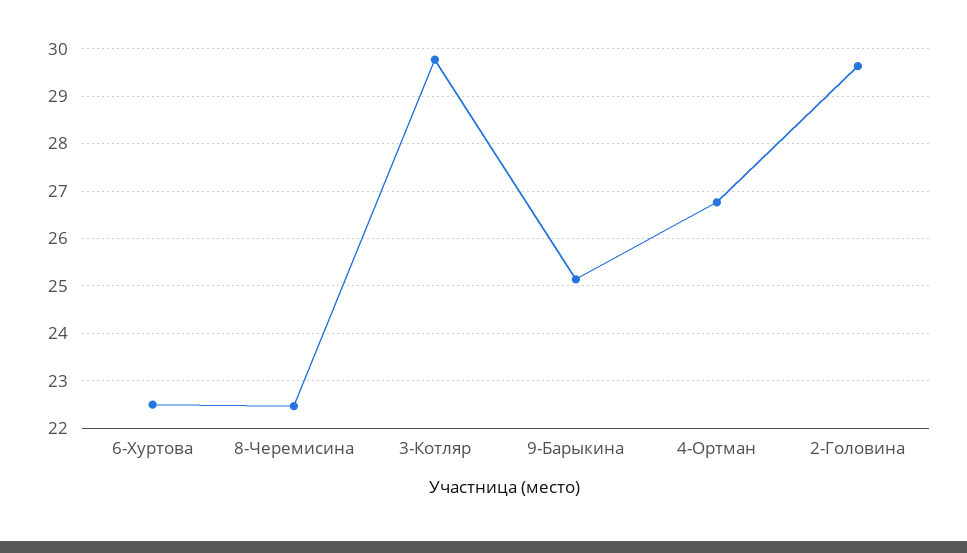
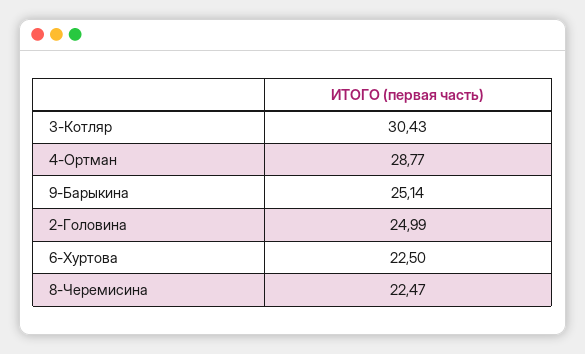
  {
    "6-Хуртова": 22.5,
    "8-Черемисина": 22.47,
-   "3-Котляр": 29.8,
+   "3-Котляр": 30.43,
    "9-Барыкина": 25.14,
-   "4-Ортман": 26.8,
+   "4-Ортман": 28.77,
-   "2-Головина": 29.6
+   "2-Головина": 24.99
  }

